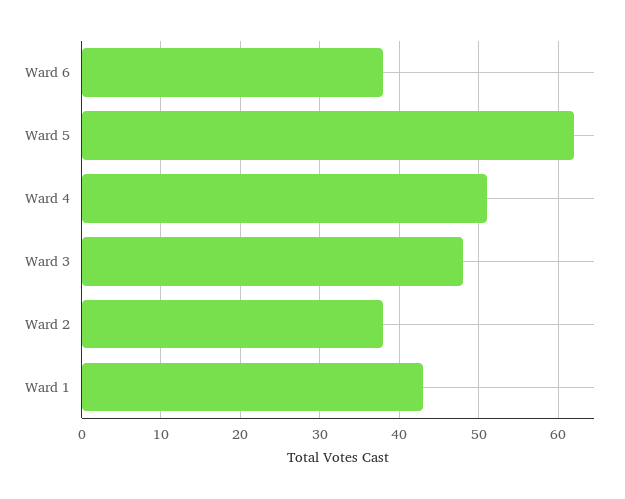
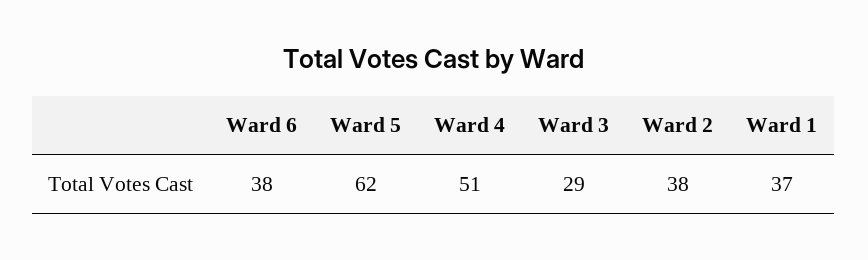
  {
    "Ward 6": 38,
    "Ward 5": 62,
    "Ward 4": 51,
-   "Ward 3": 48,
+   "Ward 3": 29,
    "Ward 2": 38,
-   "Ward 1": 43
+   "Ward 1": 37
  }

